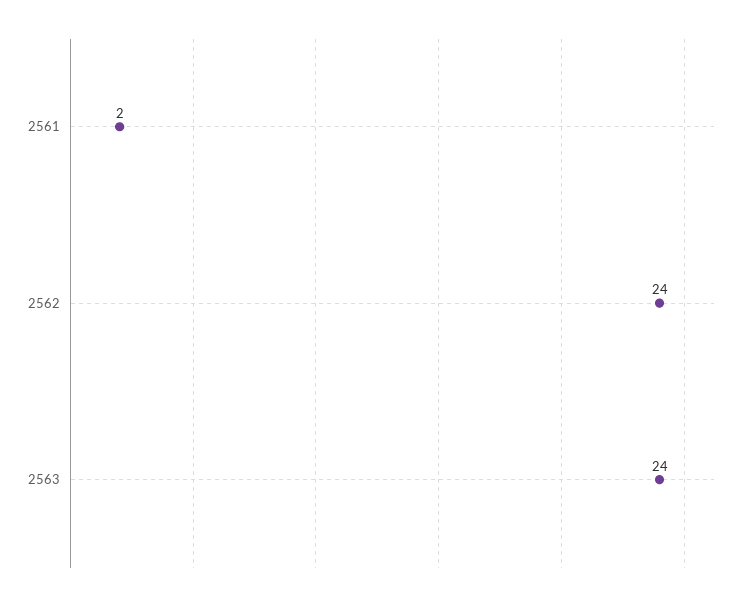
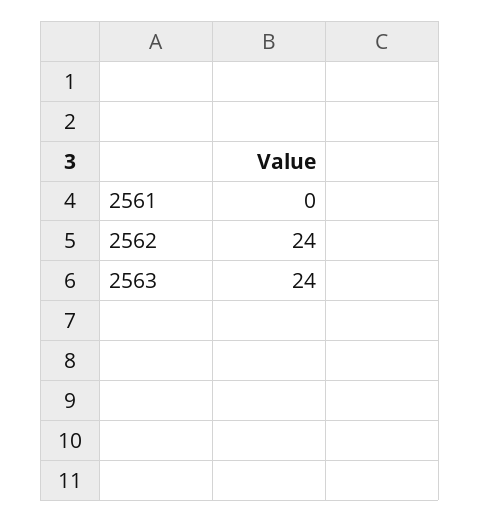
  {
-   "2561": 2,
+   "2561": 0,
    "2562": 24,
    "2563": 24
  }

